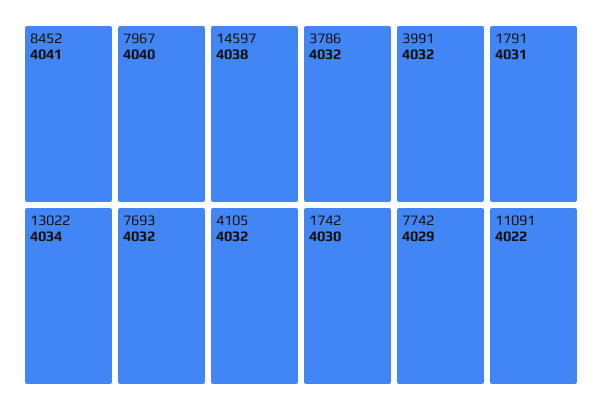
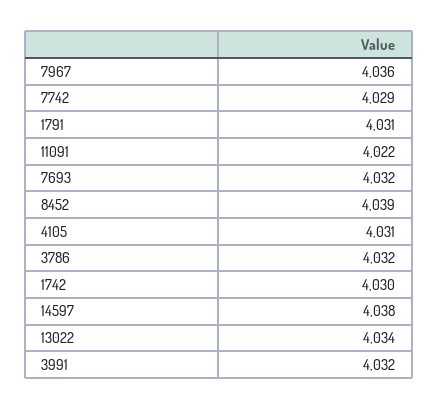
  {
-   "8452": 4041,
+   "8452": 4039,
-   "7967": 4040,
+   "7967": 4036,
    "14597": 4038,
    "13022": 4034,
    "7693": 4032,
-   "4105": 4032,
+   "4105": 4031,
    "3786": 4032,
    "3991": 4032,
    "1791": 4031,
    "1742": 4030,
    "7742": 4029,
    "11091": 4022
  }

